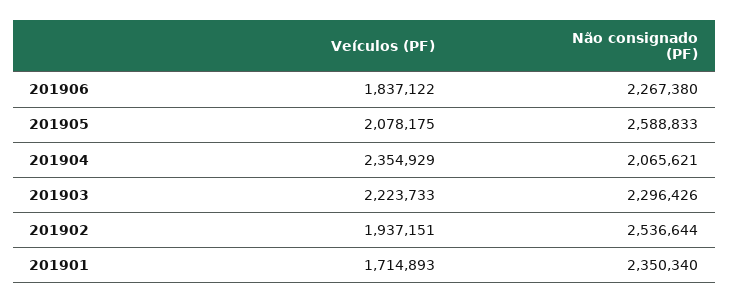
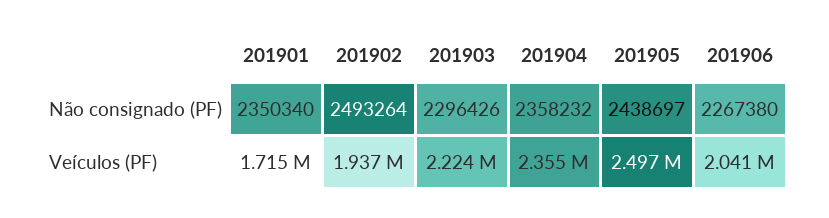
  {
    "Veículos (PF)": {
-     "201906": 1837122,
+     "201906": 2041000,
-     "201905": 2078175,
+     "201905": 2497000,
      "201904": 2354929,
      "201903": 2223733,
      "201902": 1937151,
      "201901": 1714893
    },
    "Não consignado (PF)": {
      "201906": 2267380,
-     "201905": 2588833,
+     "201905": 2438697,
-     "201904": 2065621,
+     "201904": 2358232,
      "201903": 2296426,
-     "201902": 2536644,
+     "201902": 2493264,
      "201901": 2350340
    }
  }

